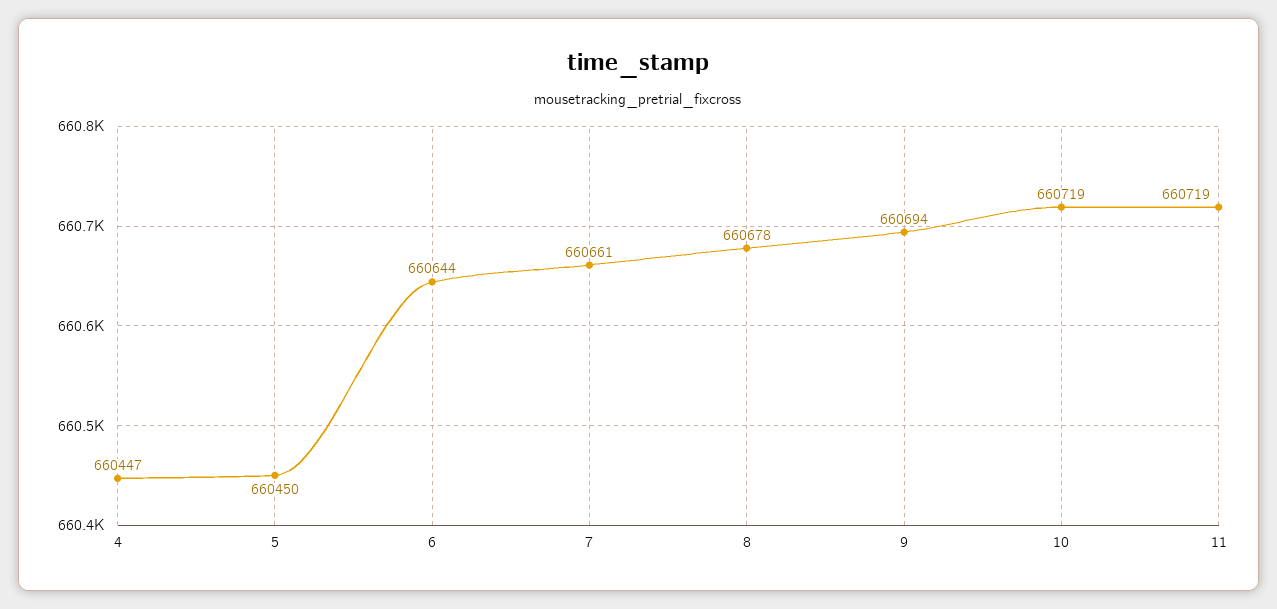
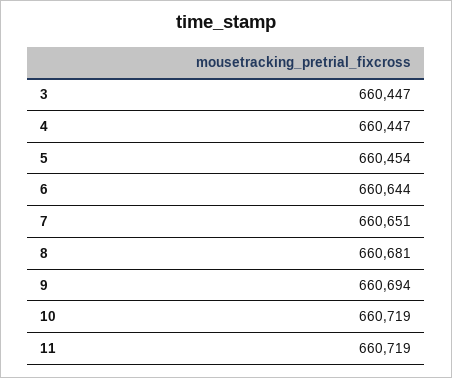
  {
    "4": 660447,
-   "5": 660450,
+   "5": 660454,
    "6": 660644,
-   "7": 660661,
+   "7": 660651,
-   "8": 660678,
+   "8": 660681,
    "9": 660694,
    "10": 660719,
-   "11": 660719
+   "11": 660719,
+   "3": 660447
  }

